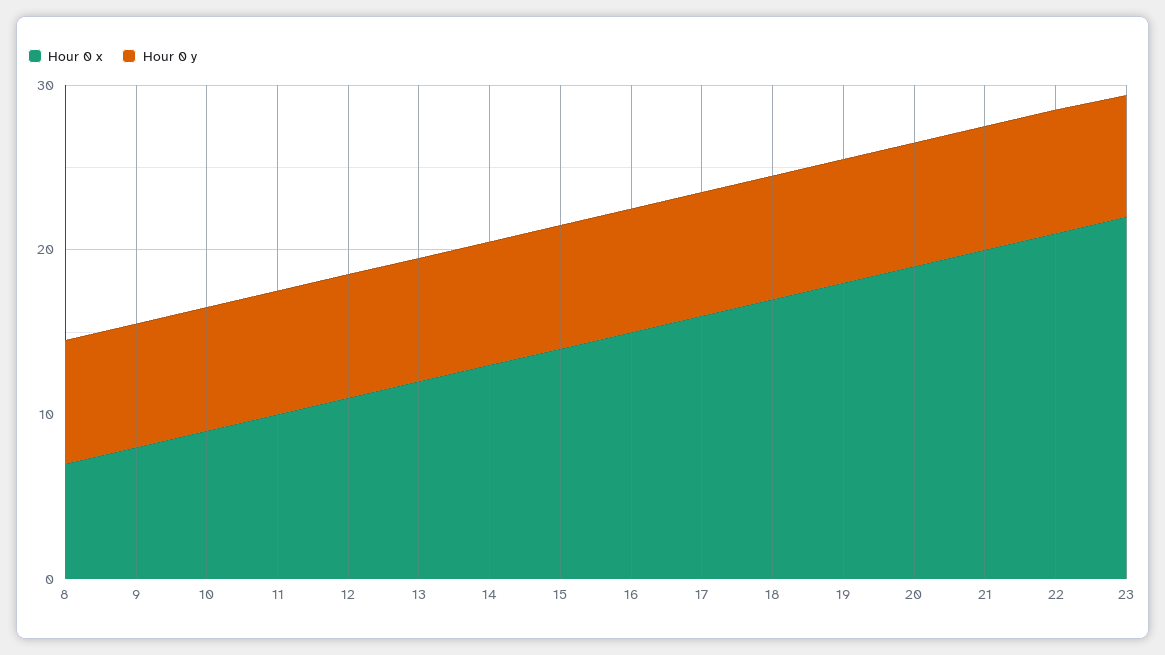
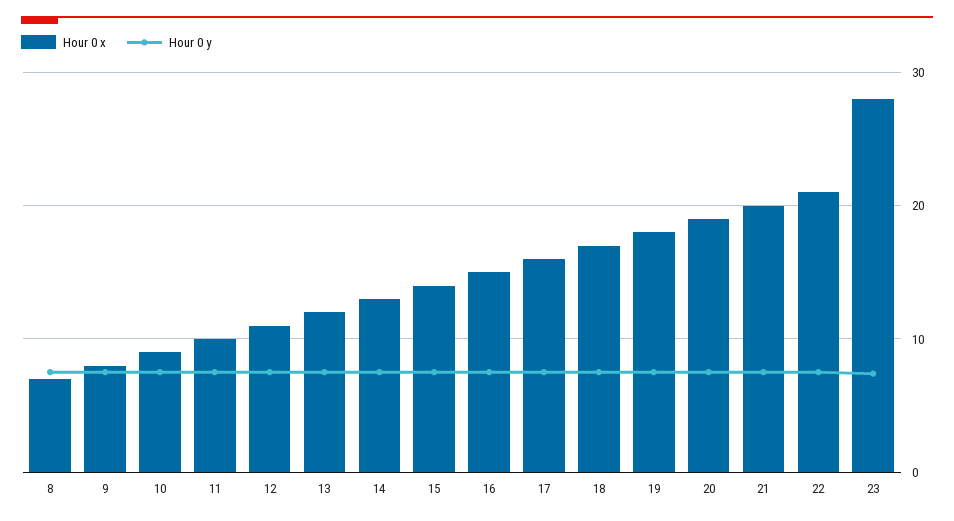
  {
    "Hour 0 x": {
      "8": 7,
      "9": 8,
      "10": 9,
      "11": 10,
      "12": 11,
      "13": 12,
      "14": 13,
      "15": 14,
      "16": 15,
      "17": 16,
      "18": 17,
      "19": 18,
      "20": 19,
      "21": 20,
      "22": 21,
-     "23": 22
+     "23": 28
    },
    "Hour 0 y": {
      "8": 8,
      "9": 8,
      "10": 8,
      "11": 8,
      "12": 8,
      "13": 8,
      "14": 8,
      "15": 8,
      "16": 8,
      "17": 8,
      "18": 8,
      "19": 8,
      "20": 8,
      "21": 8,
      "22": 8,
      "23": 7
    }
  }

